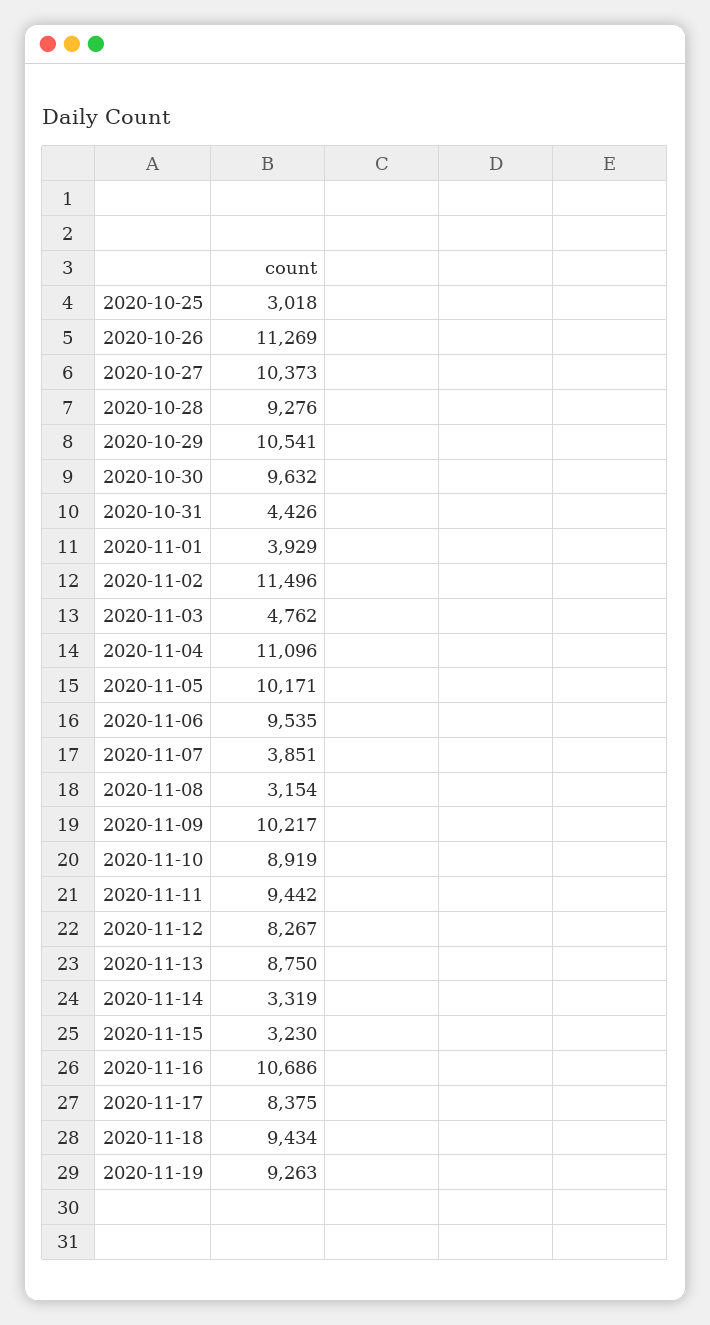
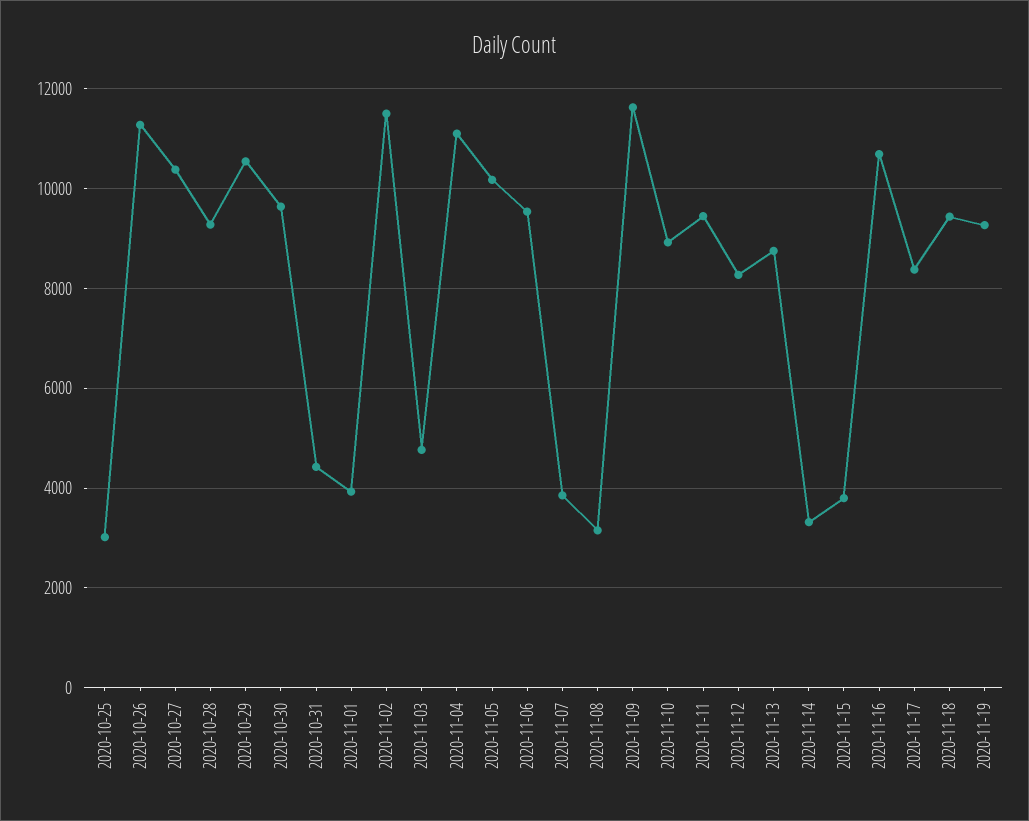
  {
    "2020-10-25": 3018,
    "2020-10-26": 11269,
    "2020-10-27": 10373,
    "2020-10-28": 9276,
    "2020-10-29": 10541,
    "2020-10-30": 9632,
    "2020-10-31": 4426,
    "2020-11-01": 3929,
    "2020-11-02": 11496,
    "2020-11-03": 4762,
    "2020-11-04": 11096,
    "2020-11-05": 10171,
    "2020-11-06": 9535,
    "2020-11-07": 3851,
    "2020-11-08": 3154,
-   "2020-11-09": 10217,
+   "2020-11-09": 11600,
    "2020-11-10": 8919,
    "2020-11-11": 9442,
    "2020-11-12": 8267,
    "2020-11-13": 8750,
    "2020-11-14": 3319,
-   "2020-11-15": 3230,
+   "2020-11-15": 3800,
    "2020-11-16": 10686,
    "2020-11-17": 8375,
    "2020-11-18": 9434,
    "2020-11-19": 9263
  }

